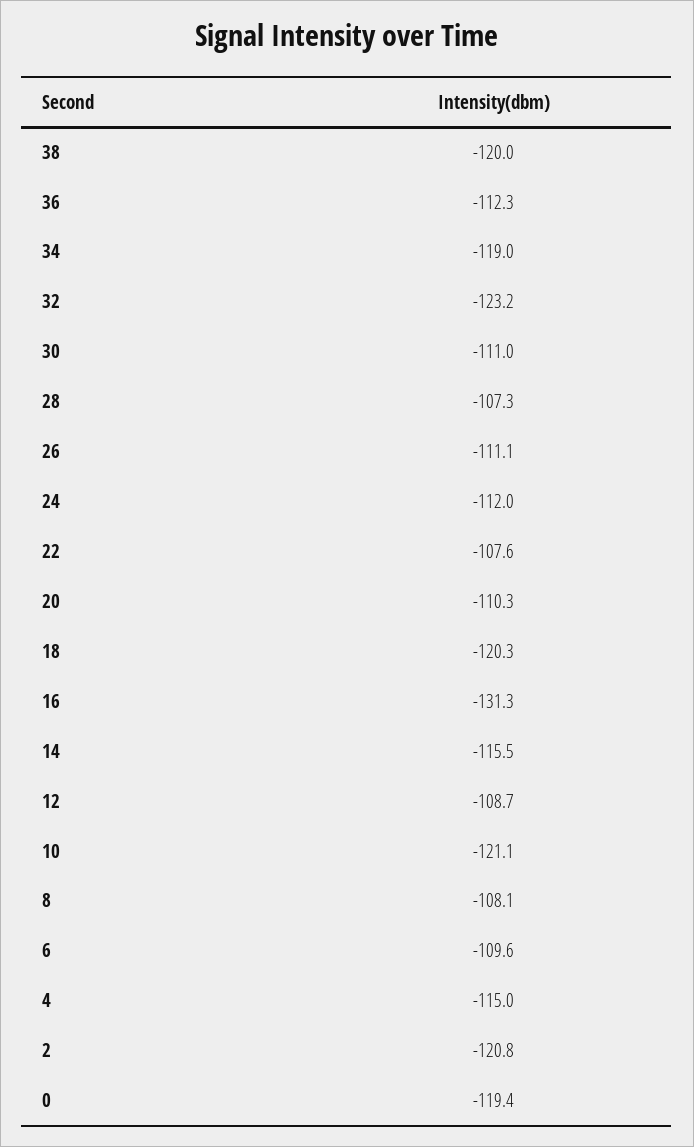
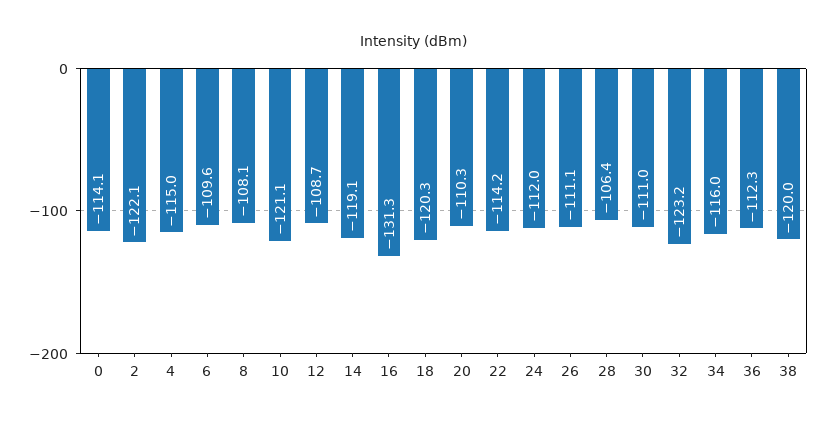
  {
    "38": -120,
    "36": -112.3,
-   "34": -119,
+   "34": -116,
    "32": -123.2,
    "30": -111,
-   "28": -107.3,
+   "28": -106.4,
    "26": -111.1,
    "24": -112,
-   "22": -107.6,
+   "22": -114.2,
    "20": -110.3,
    "18": -120.3,
    "16": -131.3,
-   "14": -115.5,
+   "14": -119.1,
    "12": -108.7,
    "10": -121.1,
    "8": -108.1,
    "6": -109.6,
    "4": -115,
-   "2": -120.8,
+   "2": -122.1,
-   "0": -119.4
+   "0": -114.1
  }

